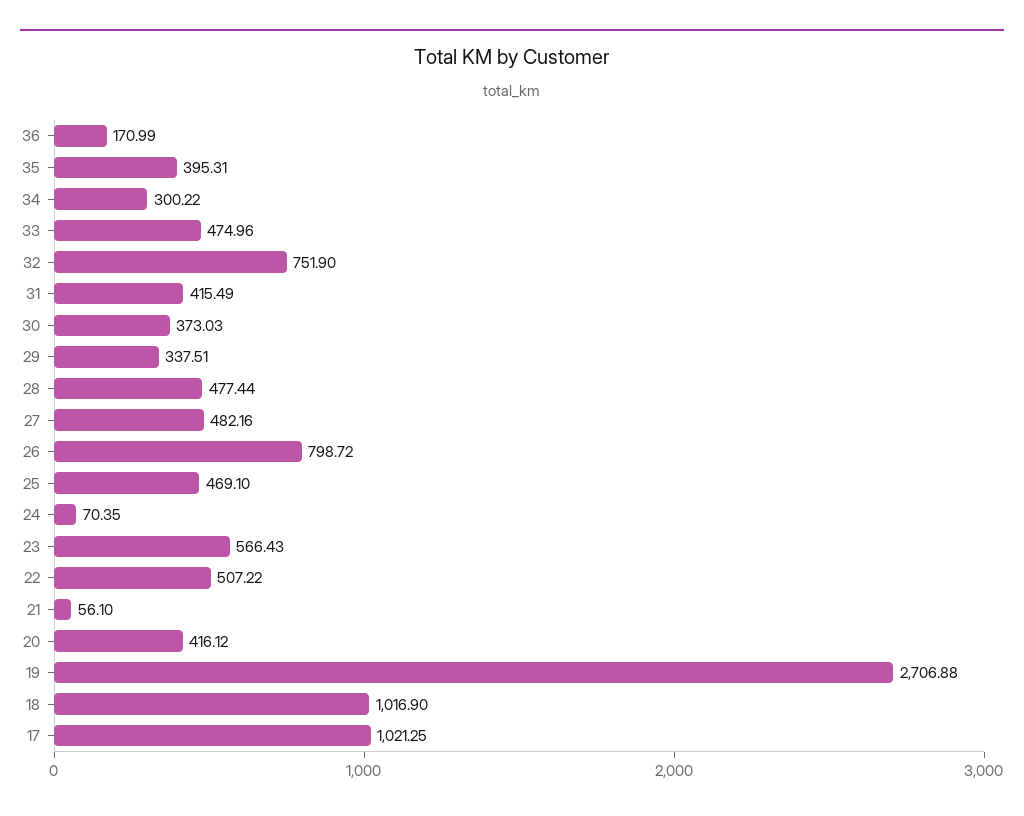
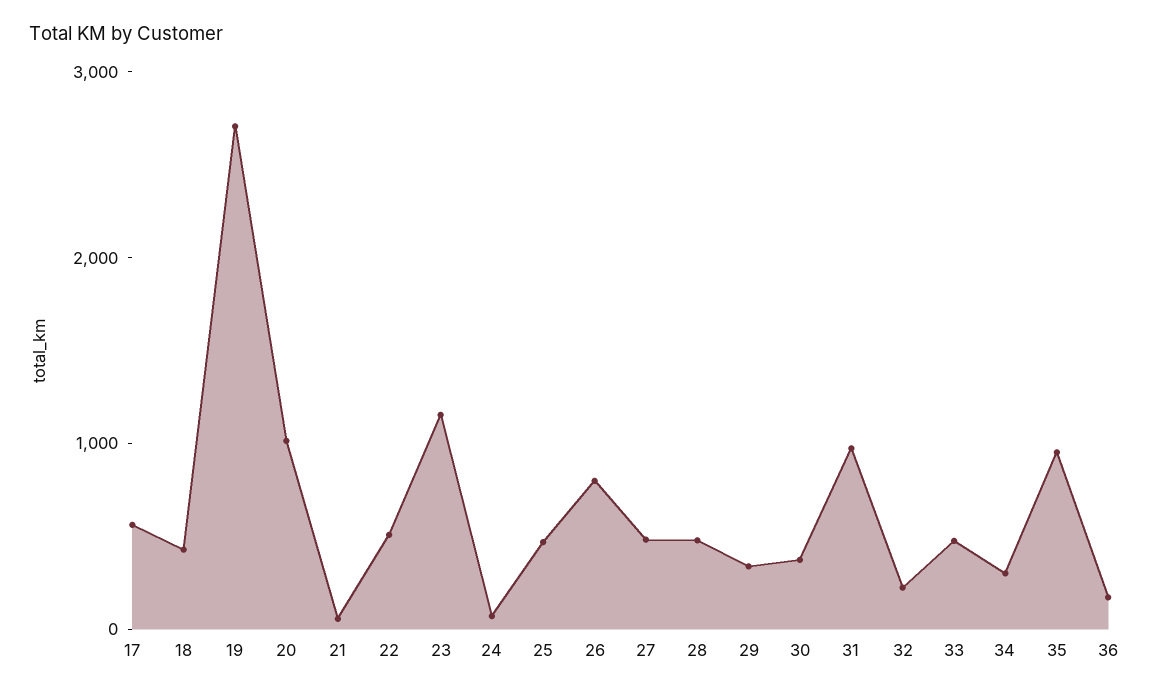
  {
    "36": 170.99,
-   "35": 395.31,
+   "35": 1000,
    "34": 300.22,
    "33": 474.96,
-   "32": 751.9,
+   "32": 200,
-   "31": 415.49,
+   "31": 1000,
    "30": 373.03,
    "29": 337.51,
    "28": 477.44,
    "27": 482.16,
    "26": 798.72,
    "25": 469.1,
    "24": 70.35,
-   "23": 566.43,
+   "23": 1200,
    "22": 507.22,
    "21": 56.1,
-   "20": 416.12,
+   "20": 1000,
    "19": 2706.88,
-   "18": 1016.9,
+   "18": 400,
-   "17": 1021.25
+   "17": 600
  }

